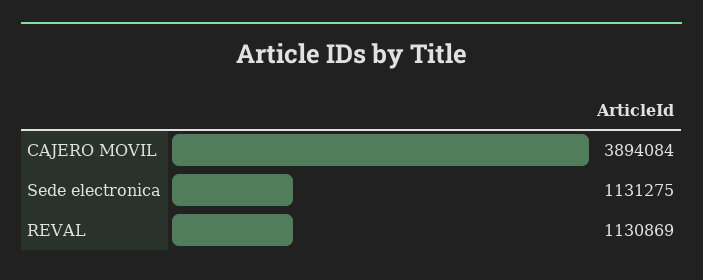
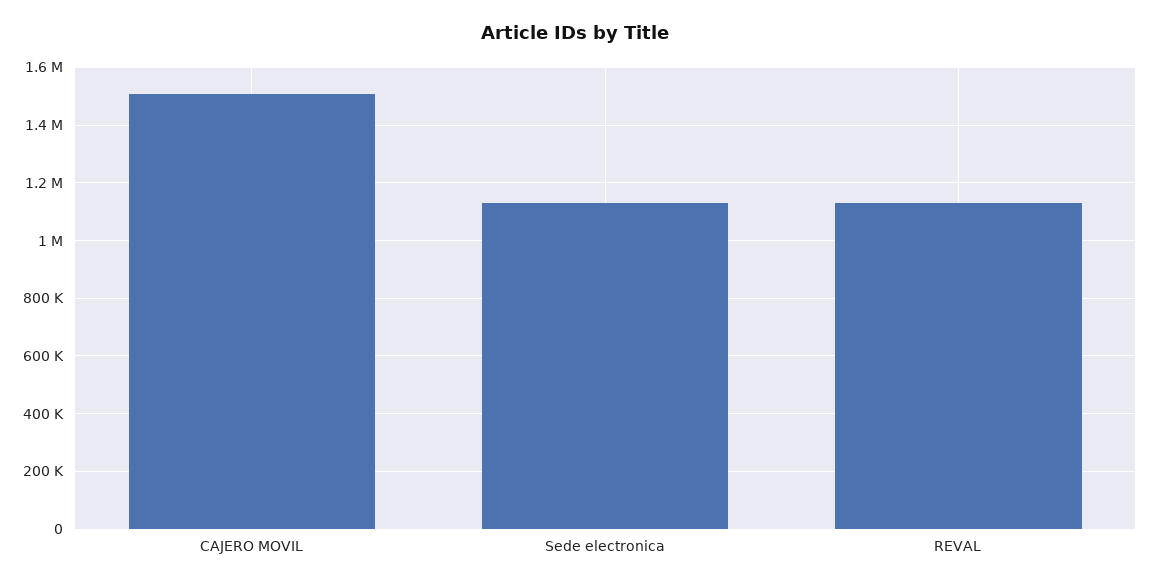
  {
-   "CAJERO MOVIL": 3894084,
+   "CAJERO MOVIL": 1500000,
    "Sede electronica": 1131275,
    "REVAL": 1130869
  }

